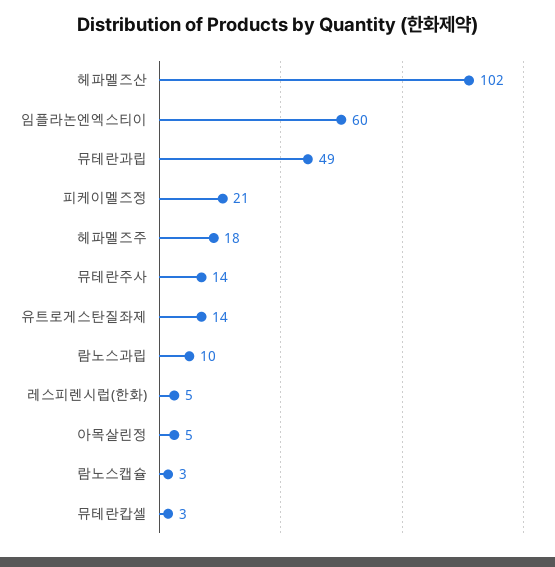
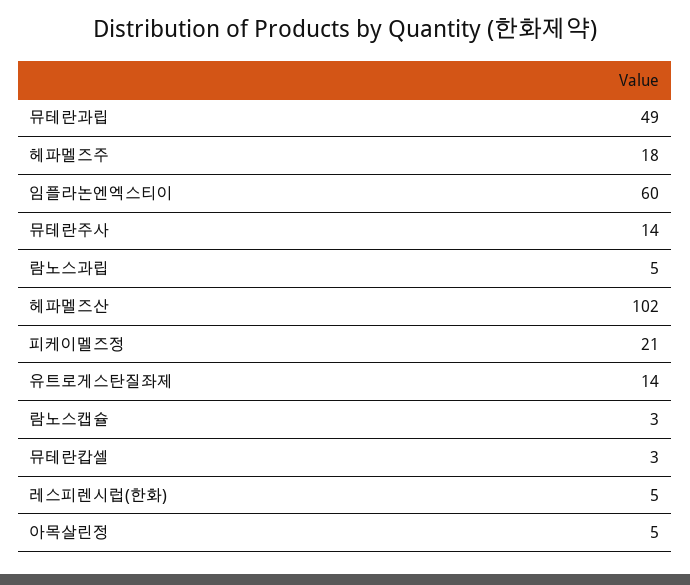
  {
    "헤파멜즈산": 102,
    "임플라논엔엑스티이": 60,
    "뮤테란과립": 49,
    "피케이멜즈정": 21,
    "헤파멜즈주": 18,
    "뮤테란주사": 14,
    "유트로게스탄질좌제": 14,
-   "람노스과립": 10,
+   "람노스과립": 5,
    "레스피렌시럽(한화)": 5,
    "아목살린정": 5,
    "람노스캡슐": 3,
    "뮤테란캅셀": 3
  }

